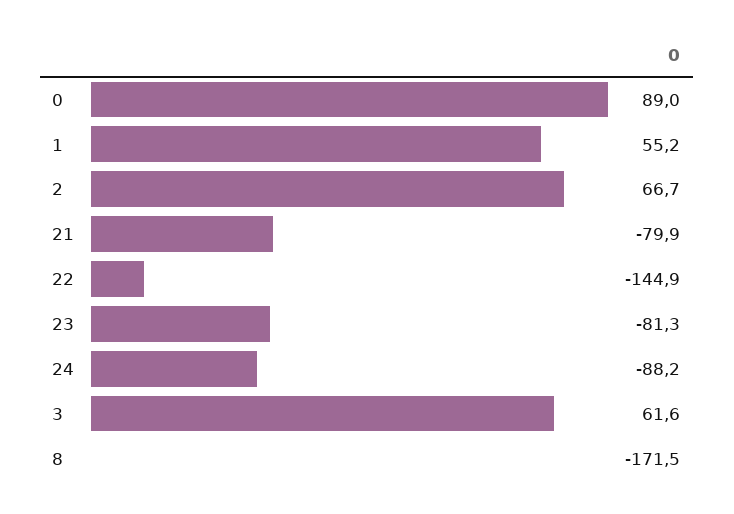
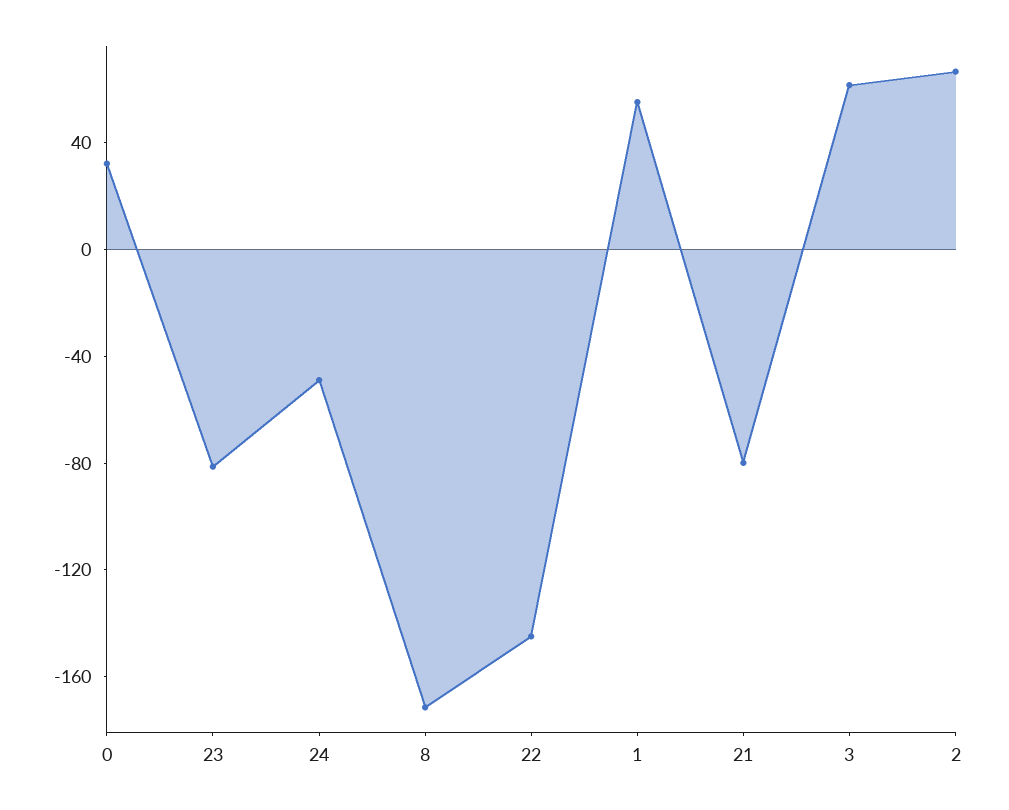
  {
-   "0": 89,
+   "0": 30,
    "1": 55.2,
    "2": 66.7,
    "21": -79.9,
    "22": -144.9,
    "23": -81.3,
-   "24": -88.2,
+   "24": -50,
    "3": 61.6,
    "8": -171.5
  }

